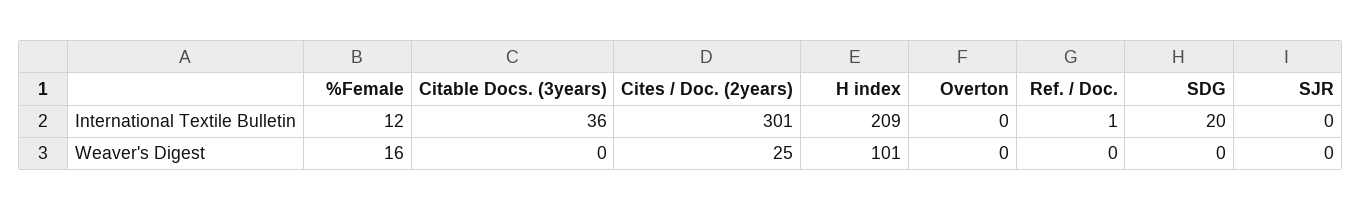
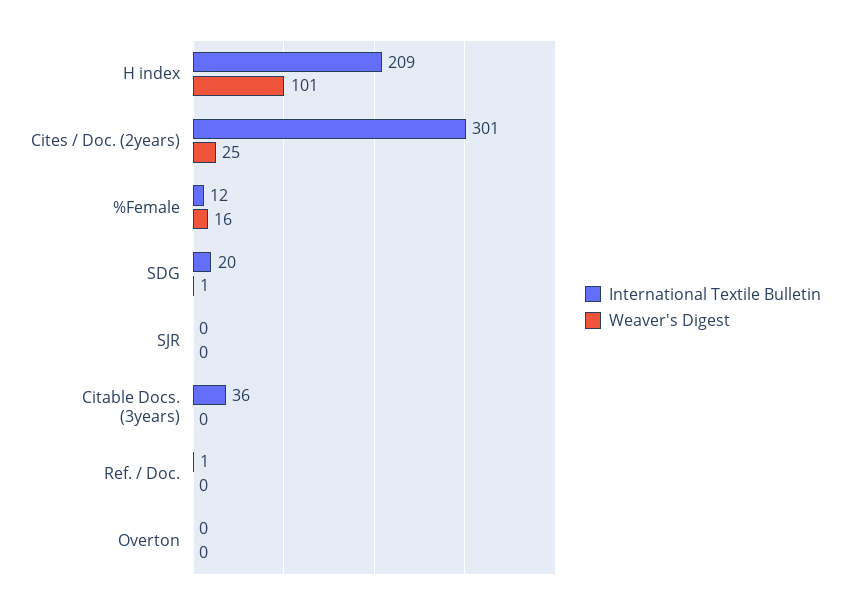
  {
    "International Textile Bulletin": {
      "%Female": 12,
      "Citable Docs. (3years)": 36,
      "Cites / Doc. (2years)": 301,
      "H index": 209,
      "Overton": 0,
      "Ref. / Doc.": 1,
      "SDG": 20,
      "SJR": 0
    },
    "Weaver's Digest": {
      "%Female": 16,
      "Citable Docs. (3years)": 0,
      "Cites / Doc. (2years)": 25,
      "H index": 101,
      "Overton": 0,
      "Ref. / Doc.": 0,
-     "SDG": 0,
+     "SDG": 1,
      "SJR": 0
    }
  }

